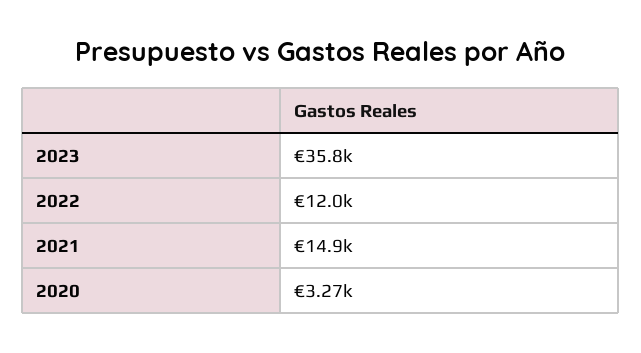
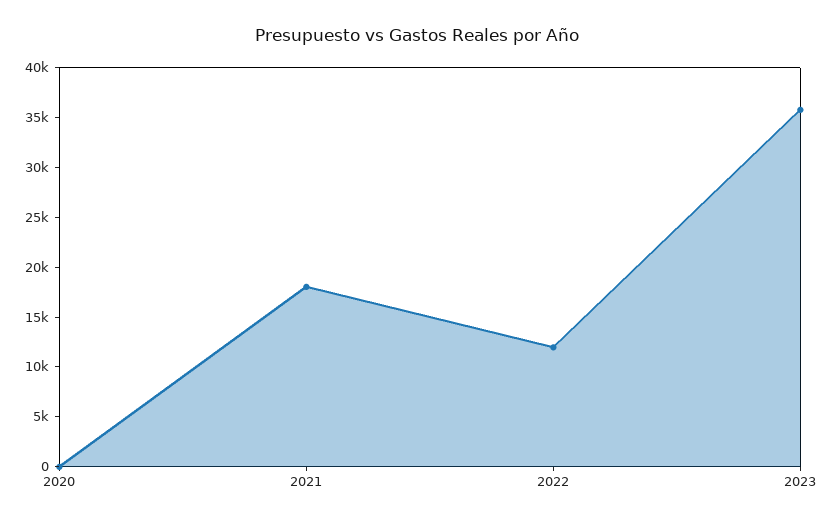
  {
    "2023": 35800,
    "2022": 12000,
-   "2021": 14900,
+   "2021": 18000,
-   "2020": 3270
+   "2020": 0
  }

